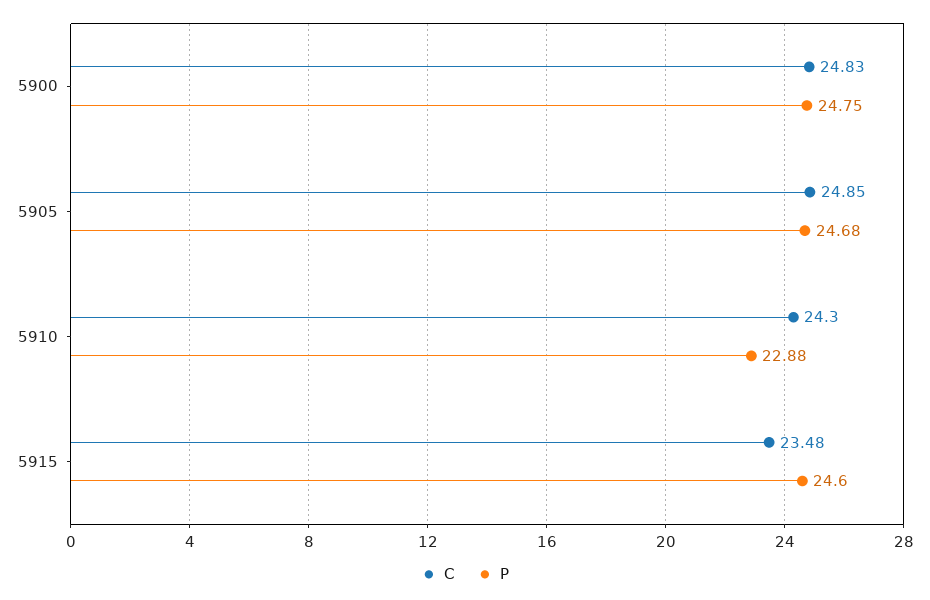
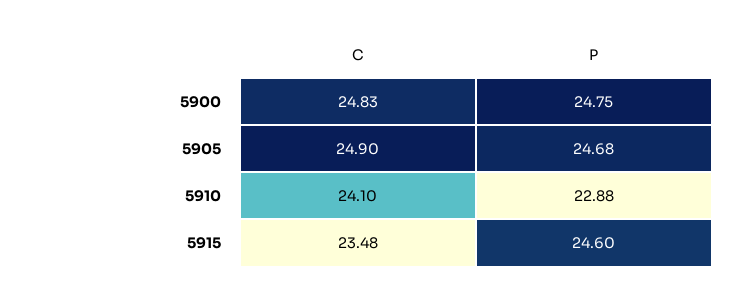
  {
    "C": {
      "5900": 24.83,
-     "5905": 24.85,
+     "5905": 24.9,
-     "5910": 24.3,
+     "5910": 24.1,
      "5915": 23.48
    },
    "P": {
      "5900": 24.75,
      "5905": 24.68,
      "5910": 22.88,
      "5915": 24.6
    }
  }

